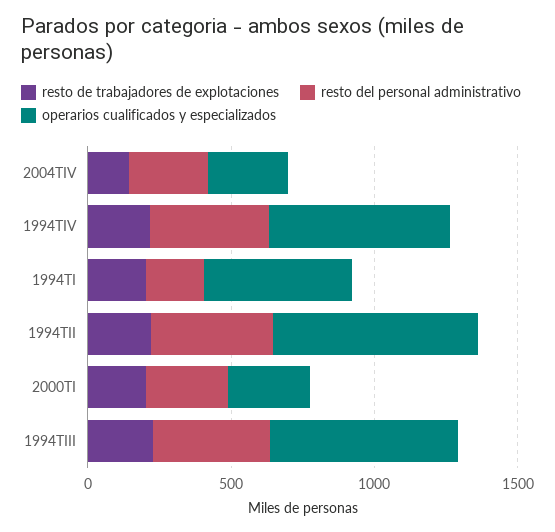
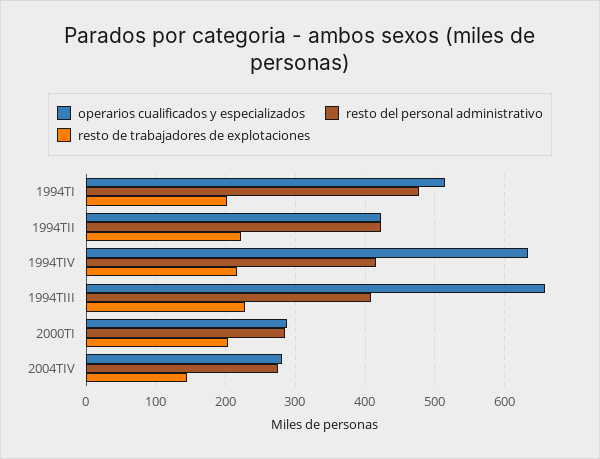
  {
    "resto de trabajadores de explotaciones": {
      "2004TIV": 140,
      "1994TIV": 220,
      "1994TI": 200,
      "1994TII": 220,
      "2000TI": 200,
      "1994TIII": 230
    },
    "resto del personal administrativo": {
      "2004TIV": 270,
      "1994TIV": 420,
-     "1994TI": 200,
+     "1994TI": 480,
      "1994TII": 420,
      "2000TI": 280,
      "1994TIII": 410
    },
    "operarios cualificados y especializados": {
      "2004TIV": 280,
      "1994TIV": 630,
      "1994TI": 510,
-     "1994TII": 700,
+     "1994TII": 420,
      "2000TI": 290,
      "1994TIII": 660
    }
  }

